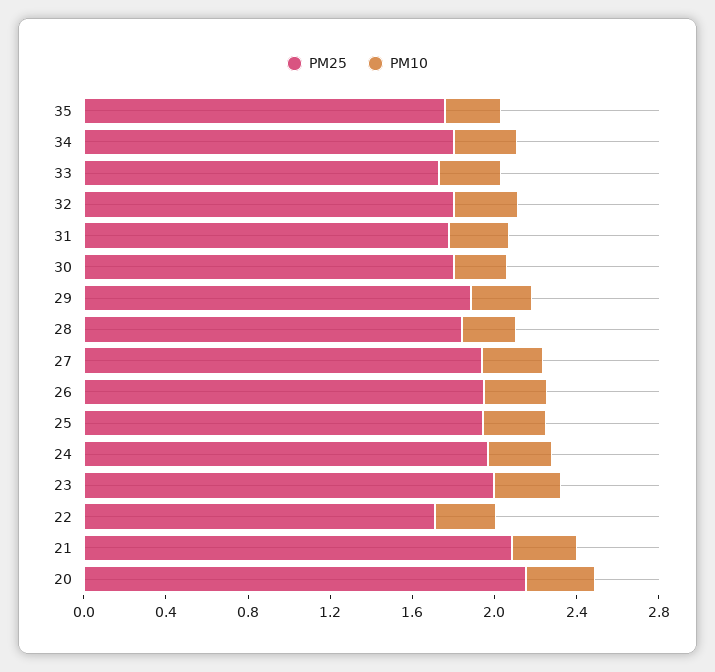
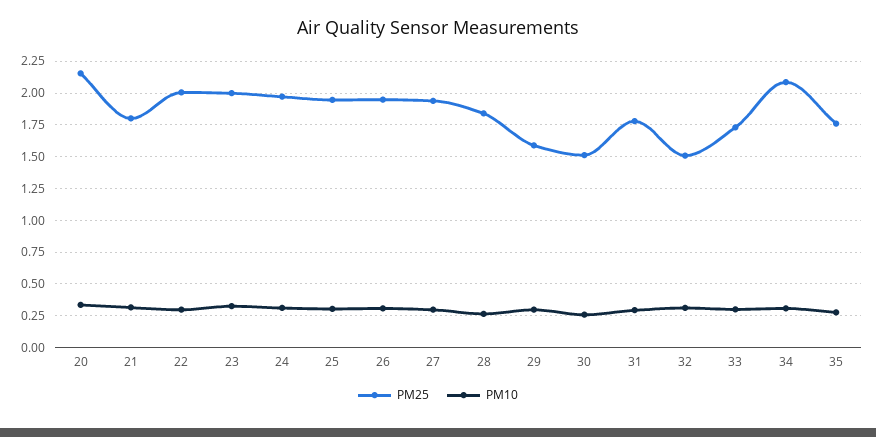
  {
    "PM25": {
      "35": 1.75,
-     "34": 1.8,
+     "34": 2.1,
      "33": 1.75,
-     "32": 1.8,
+     "32": 1.5,
      "31": 1.8,
-     "30": 1.8,
+     "30": 1.5,
-     "29": 1.9,
+     "29": 1.6,
      "28": 1.85,
      "27": 1.95,
      "26": 1.95,
      "25": 1.95,
      "24": 1.95,
      "23": 2,
-     "22": 1.7,
+     "22": 2,
-     "21": 2.1,
+     "21": 1.8,
      "20": 2.15
    },
    "PM10": {
      "35": 0.3,
      "34": 0.3,
      "33": 0.3,
      "32": 0.3,
      "31": 0.3,
      "30": 0.25,
      "29": 0.3,
      "28": 0.25,
      "27": 0.3,
      "26": 0.3,
      "25": 0.3,
      "24": 0.3,
      "23": 0.3,
      "22": 0.3,
      "21": 0.3,
      "20": 0.35
    }
  }

